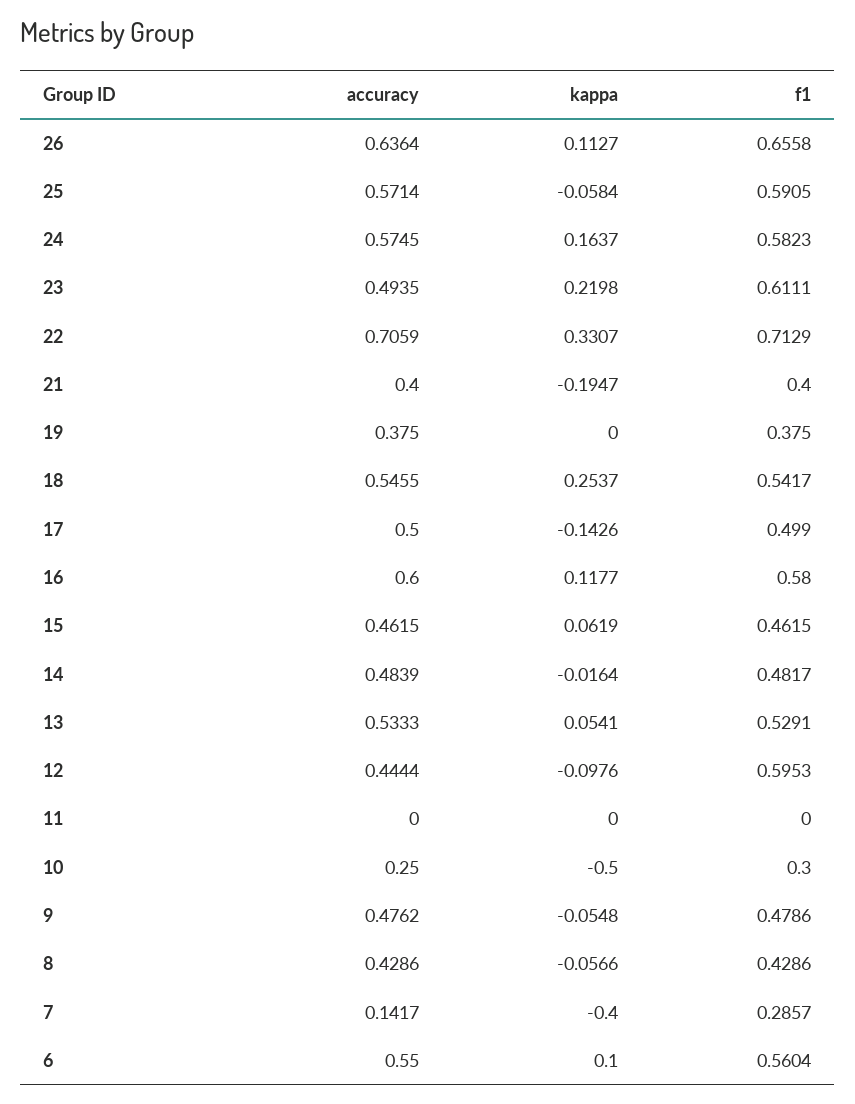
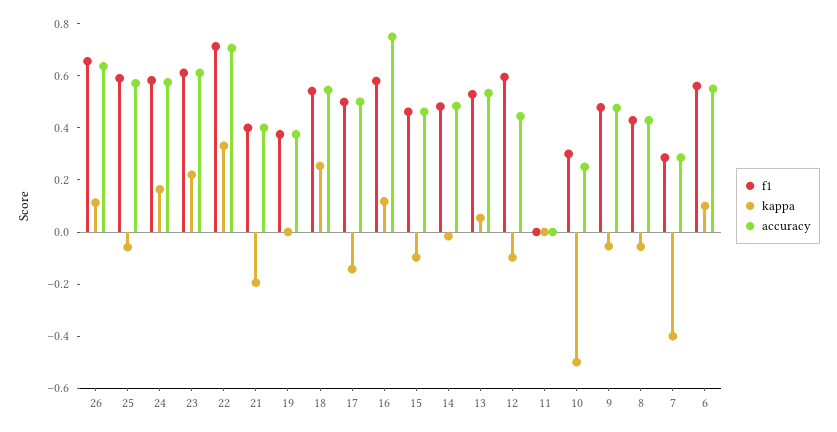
  {
    "accuracy": {
      "26": 0.6364,
      "25": 0.5714,
      "24": 0.5745,
-     "23": 0.4935,
+     "23": 0.6,
      "22": 0.7059,
      "21": 0.4,
      "19": 0.375,
      "18": 0.5455,
      "17": 0.5,
-     "16": 0.6,
+     "16": 0.75,
      "15": 0.4615,
      "14": 0.4839,
      "13": 0.5333,
      "12": 0.4444,
      "11": 0,
      "10": 0.25,
      "9": 0.4762,
      "8": 0.4286,
-     "7": 0.1417,
+     "7": 0.3,
      "6": 0.55
    },
    "kappa": {
      "26": 0.1127,
      "25": -0.0584,
      "24": 0.1637,
      "23": 0.2198,
      "22": 0.3307,
      "21": -0.1947,
      "19": 0,
      "18": 0.2537,
      "17": -0.1426,
      "16": 0.1177,
-     "15": 0.0619,
+     "15": -0.1,
      "14": -0.0164,
      "13": 0.0541,
      "12": -0.0976,
      "11": 0,
      "10": -0.5,
      "9": -0.0548,
      "8": -0.0566,
      "7": -0.4,
      "6": 0.1
    },
    "f1": {
      "26": 0.6558,
      "25": 0.5905,
      "24": 0.5823,
      "23": 0.6111,
      "22": 0.7129,
      "21": 0.4,
      "19": 0.375,
      "18": 0.5417,
      "17": 0.499,
      "16": 0.58,
      "15": 0.4615,
      "14": 0.4817,
      "13": 0.5291,
      "12": 0.5953,
      "11": 0,
      "10": 0.3,
      "9": 0.4786,
      "8": 0.4286,
      "7": 0.2857,
      "6": 0.5604
    }
  }

